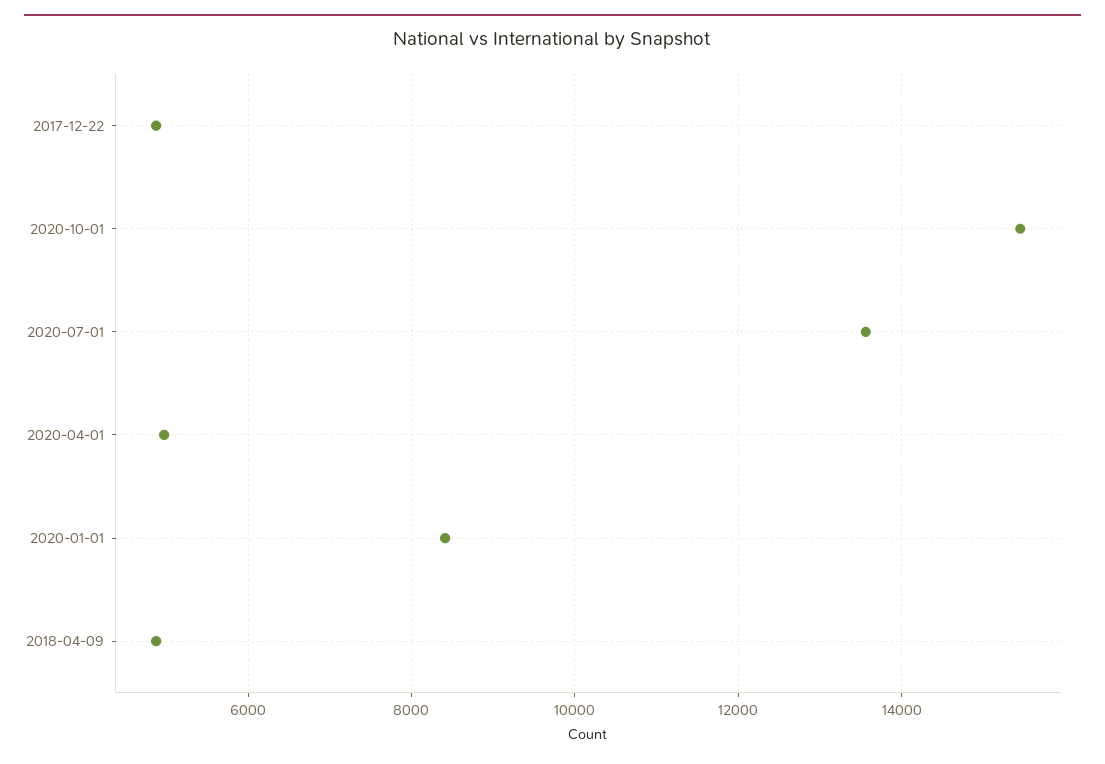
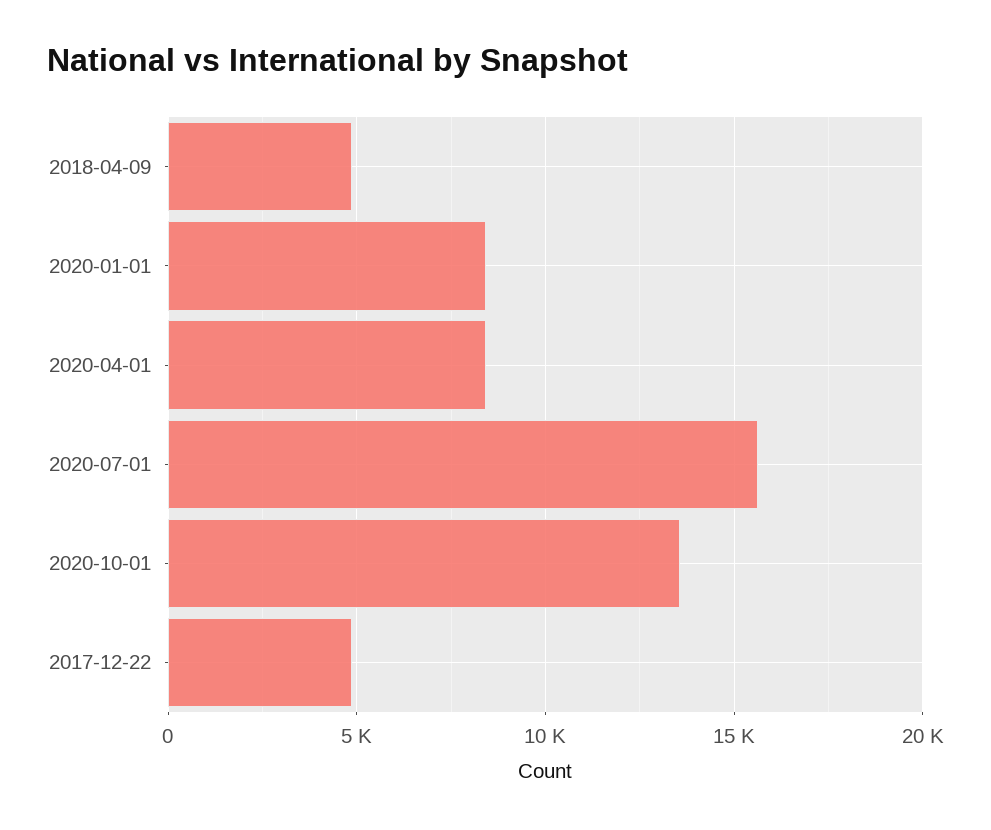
  {
    "2017-12-22": 4800,
-   "2020-10-01": 15400,
+   "2020-10-01": 13500,
-   "2020-07-01": 13600,
+   "2020-07-01": 15500,
-   "2020-04-01": 5000,
+   "2020-04-01": 8500,
    "2020-01-01": 8400,
    "2018-04-09": 4800
  }

